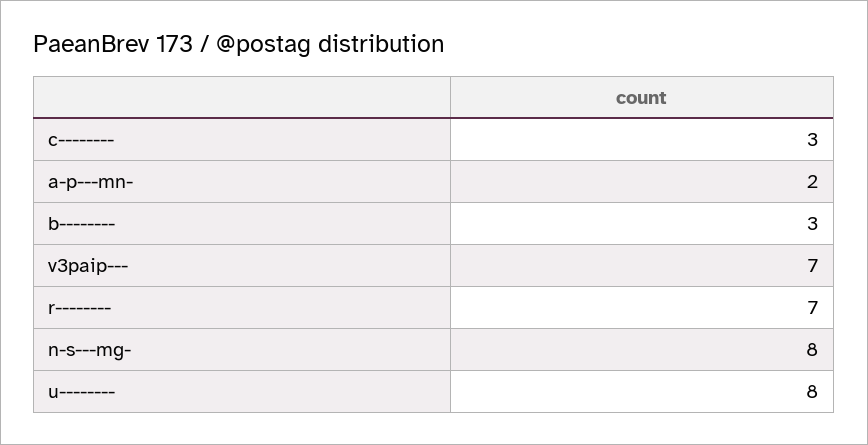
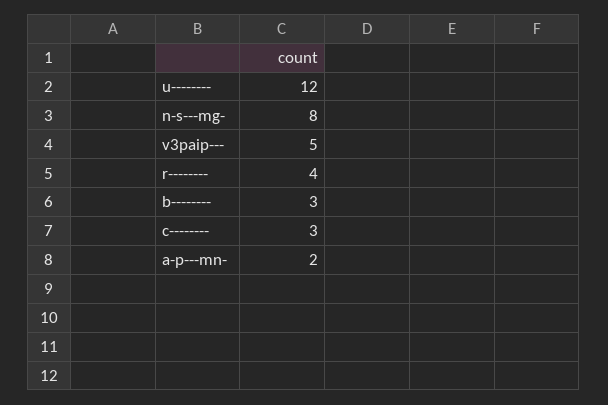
  {
    "c--------": 3,
    "a-p---mn-": 2,
    "b--------": 3,
-   "v3paip---": 7,
+   "v3paip---": 5,
-   "r--------": 7,
+   "r--------": 4,
    "n-s---mg-": 8,
-   "u--------": 8
+   "u--------": 12
  }

